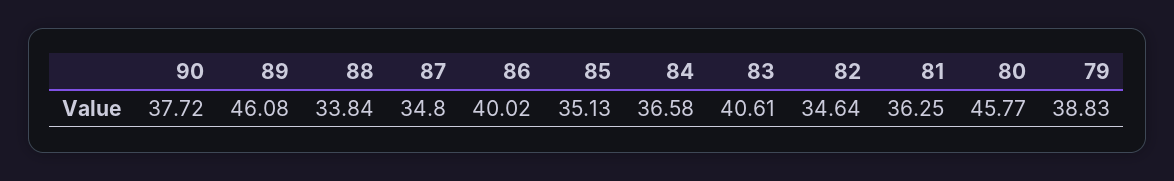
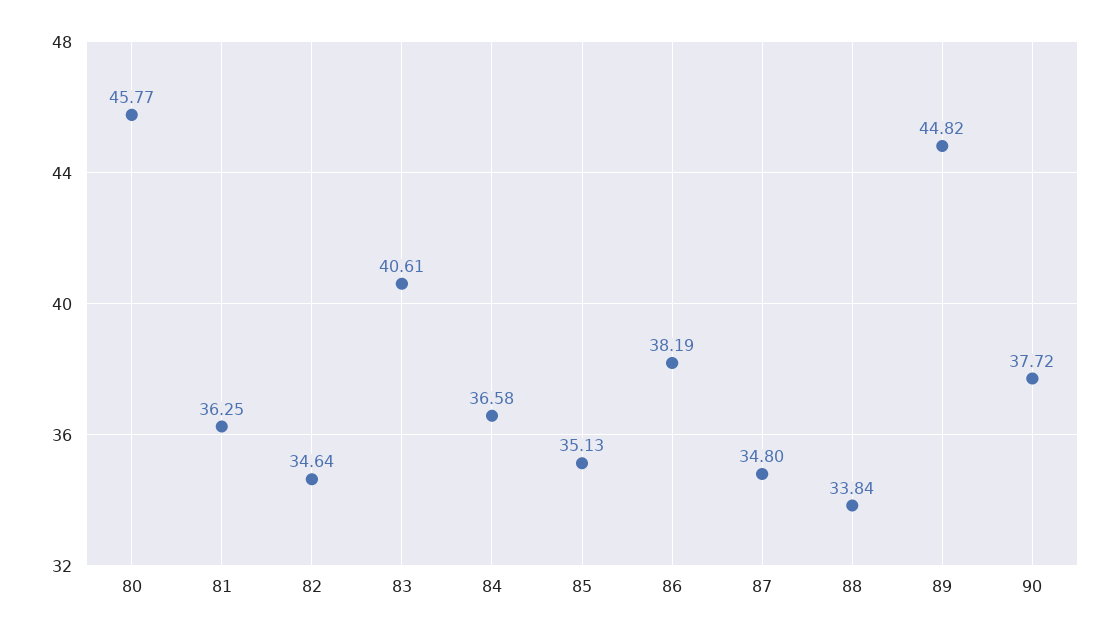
  {
    "90": 37.72,
-   "89": 46.08,
+   "89": 44.82,
    "88": 33.84,
    "87": 34.8,
-   "86": 40.02,
+   "86": 38.19,
    "85": 35.13,
    "84": 36.58,
    "83": 40.61,
    "82": 34.64,
    "81": 36.25,
-   "80": 45.77,
+   "80": 45.77
-   "79": 38.83
  }

